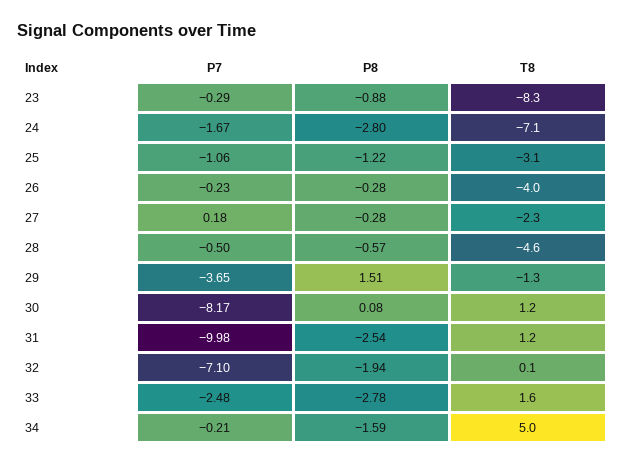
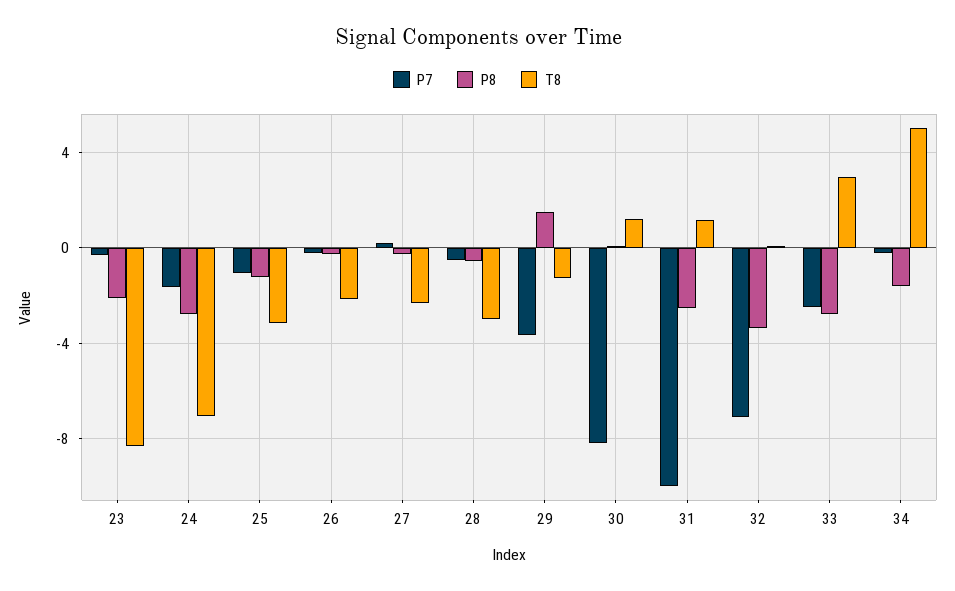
  {
    "P7": {
      "23": -0.29,
      "24": -1.67,
      "25": -1.06,
      "26": -0.23,
      "27": 0.18,
      "28": -0.5,
      "29": -3.65,
      "30": -8.17,
      "31": -9.98,
      "32": -7.1,
      "33": -2.48,
      "34": -0.21
    },
    "P8": {
-     "23": -0.88,
+     "23": -2,
      "24": -2.8,
      "25": -1.22,
      "26": -0.28,
      "27": -0.28,
      "28": -0.57,
      "29": 1.51,
      "30": 0.08,
      "31": -2.54,
-     "32": -1.94,
+     "32": -3.5,
      "33": -2.78,
      "34": -1.59
    },
    "T8": {
      "23": -8.3,
      "24": -7.1,
      "25": -3.1,
-     "26": -4,
+     "26": -2,
      "27": -2.3,
-     "28": -4.6,
+     "28": -3,
      "29": -1.3,
      "30": 1.2,
      "31": 1.2,
      "32": 0.1,
-     "33": 1.6,
+     "33": 3,
      "34": 5
    }
  }

